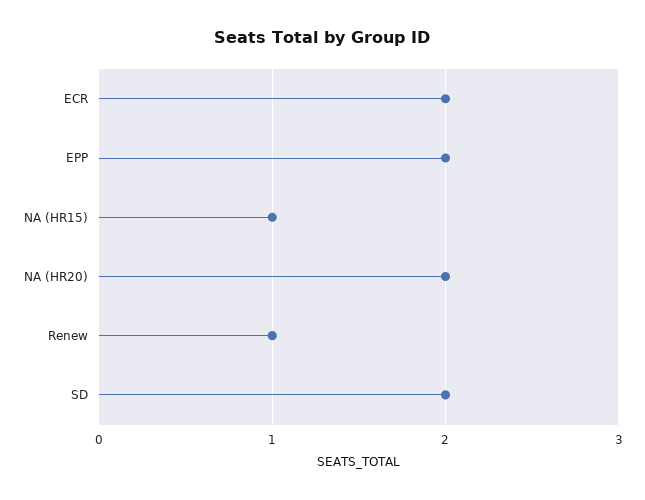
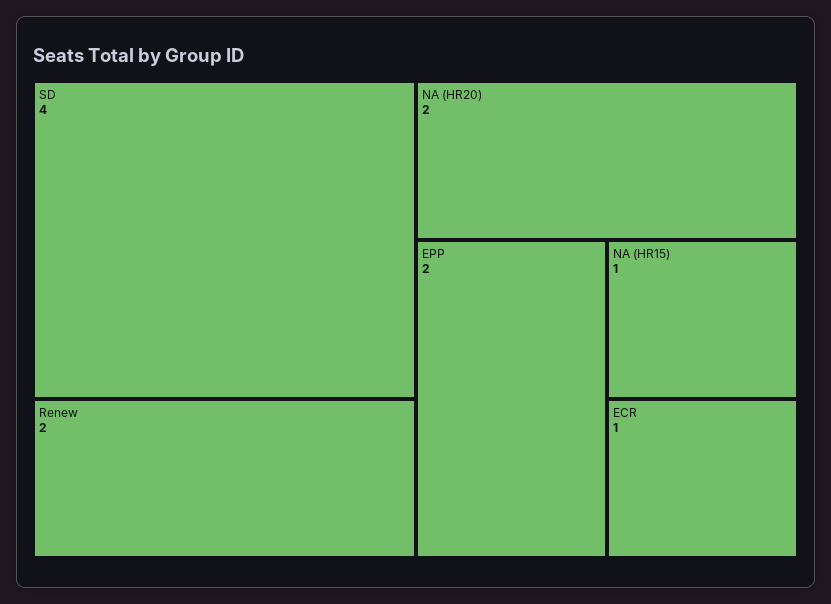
  {
-   "ECR": 2,
+   "ECR": 1,
    "EPP": 2,
    "NA (HR15)": 1,
    "NA (HR20)": 2,
-   "Renew": 1,
+   "Renew": 2,
-   "SD": 2
+   "SD": 4
  }

